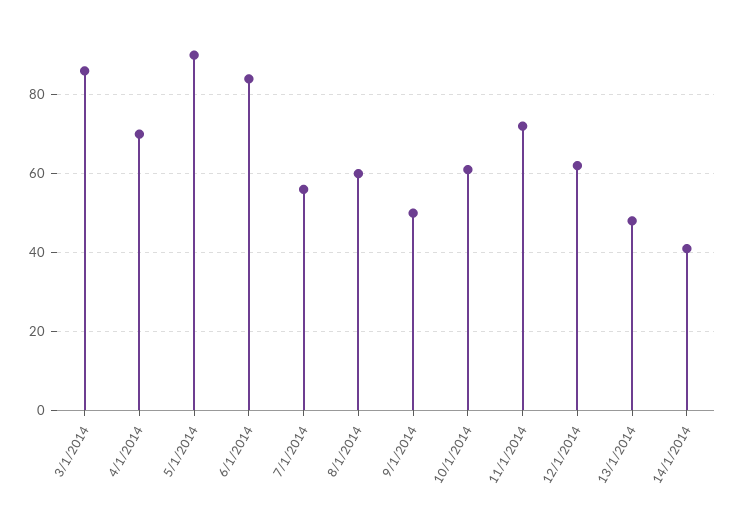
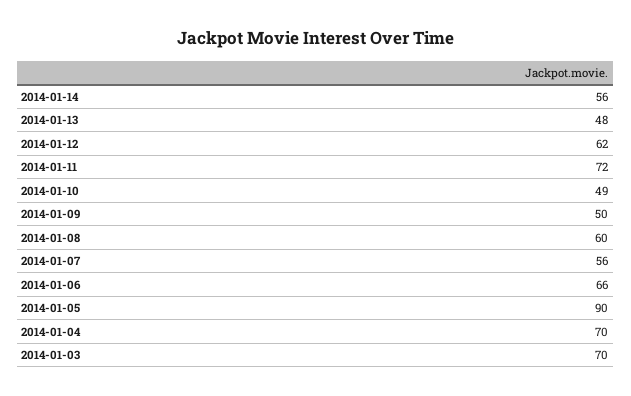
  {
-   "3/1/2014": 85,
+   "3/1/2014": 70,
    "4/1/2014": 70,
    "5/1/2014": 90,
-   "6/1/2014": 85,
+   "6/1/2014": 66,
    "7/1/2014": 56,
    "8/1/2014": 60,
    "9/1/2014": 50,
-   "10/1/2014": 60,
+   "10/1/2014": 49,
    "11/1/2014": 72,
    "12/1/2014": 62,
    "13/1/2014": 48,
-   "14/1/2014": 40
+   "14/1/2014": 56
  }

